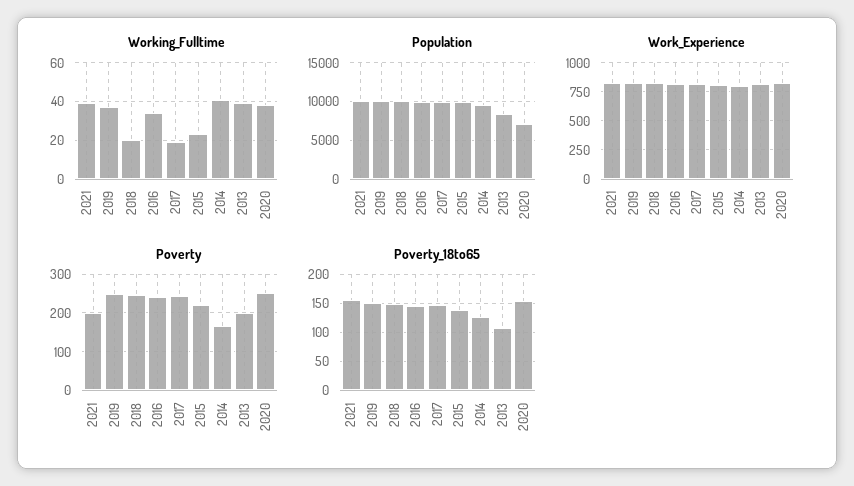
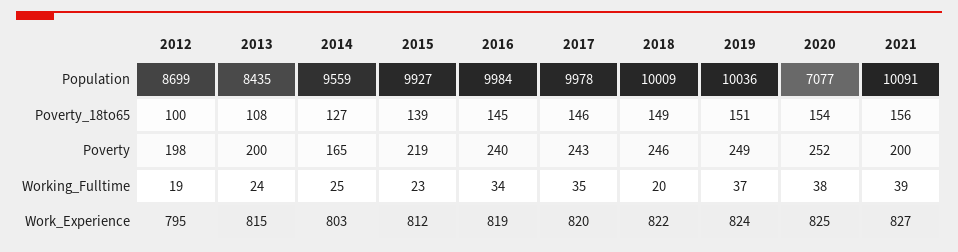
  {
    "Working_Fulltime": {
      "2021": 39,
      "2019": 37,
      "2018": 20,
      "2016": 34,
-     "2017": 20,
+     "2017": 35,
      "2015": 23,
-     "2014": 40,
+     "2014": 25,
-     "2013": 40,
+     "2013": 24,
-     "2020": 38
+     "2020": 38,
+     "2012": 19
    },
    "Population": {
      "2021": 10091,
      "2019": 10036,
      "2018": 10009,
      "2016": 9984,
      "2017": 9978,
      "2015": 9927,
      "2014": 9559,
      "2013": 8435,
-     "2020": 7077
+     "2020": 7077,
+     "2012": 8699
    },
    "Work_Experience": {
      "2021": 827,
      "2019": 824,
      "2018": 822,
      "2016": 819,
      "2017": 820,
      "2015": 812,
      "2014": 803,
      "2013": 815,
-     "2020": 825
+     "2020": 825,
+     "2012": 795
    },
    "Poverty": {
      "2021": 200,
      "2019": 249,
      "2018": 246,
      "2016": 240,
      "2017": 243,
      "2015": 219,
      "2014": 165,
      "2013": 200,
-     "2020": 252
+     "2020": 252,
+     "2012": 198
    },
    "Poverty_18to65": {
      "2021": 156,
      "2019": 151,
      "2018": 149,
      "2016": 145,
      "2017": 146,
      "2015": 139,
      "2014": 127,
      "2013": 108,
-     "2020": 154
+     "2020": 154,
+     "2012": 100
    }
  }

